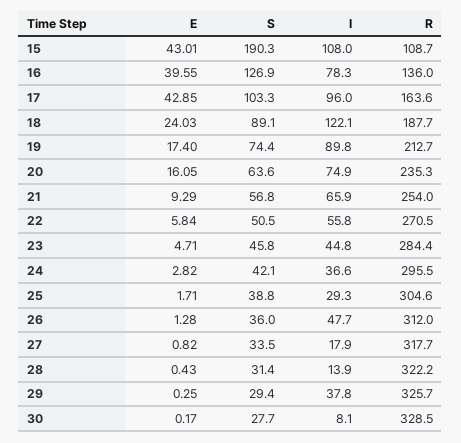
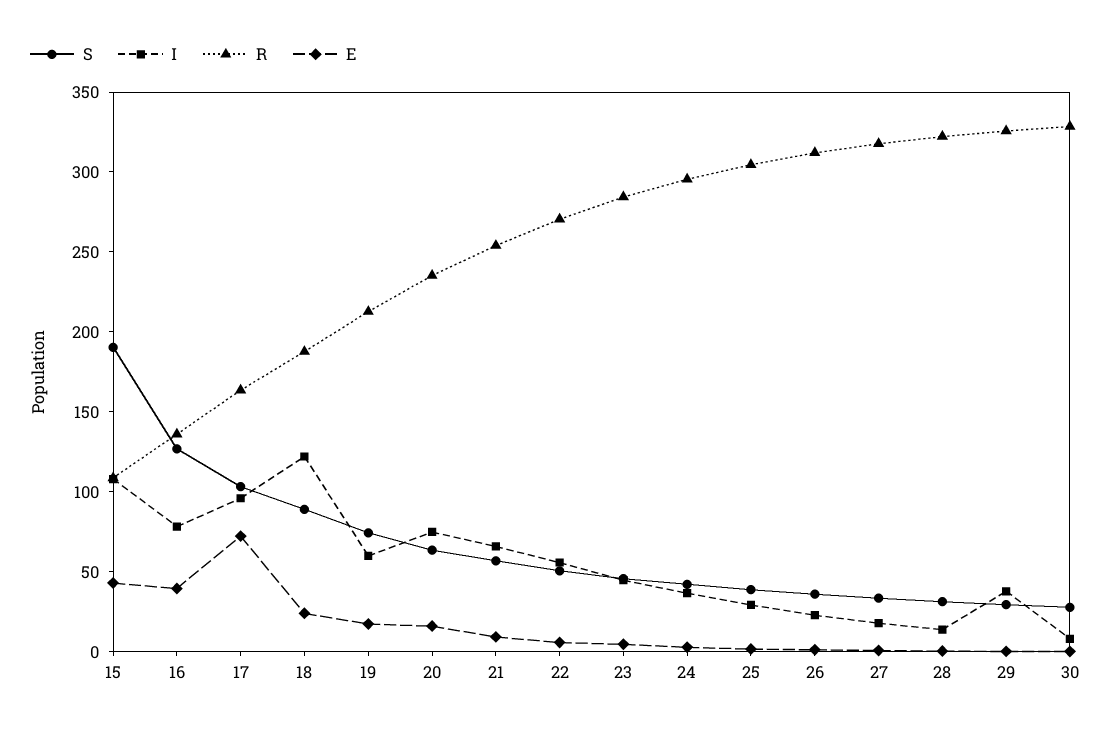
  {
    "E": {
      "15": 43.01,
      "16": 39.55,
-     "17": 42.85,
+     "17": 70,
      "18": 24.03,
      "19": 17.4,
      "20": 16.05,
      "21": 9.29,
      "22": 5.84,
      "23": 4.71,
      "24": 2.82,
      "25": 1.71,
      "26": 1.28,
      "27": 0.82,
      "28": 0.43,
      "29": 0.25,
      "30": 0.17
    },
    "S": {
      "15": 190.3,
      "16": 126.9,
      "17": 103.3,
      "18": 89.1,
      "19": 74.4,
      "20": 63.6,
      "21": 56.8,
      "22": 50.5,
      "23": 45.8,
      "24": 42.1,
      "25": 38.8,
      "26": 36,
      "27": 33.5,
      "28": 31.4,
      "29": 29.4,
      "30": 27.7
    },
    "I": {
      "15": 108,
      "16": 78.3,
      "17": 96,
      "18": 122.1,
-     "19": 89.8,
+     "19": 60,
      "20": 74.9,
      "21": 65.9,
      "22": 55.8,
      "23": 44.8,
      "24": 36.6,
      "25": 29.3,
-     "26": 47.7,
+     "26": 20,
      "27": 17.9,
      "28": 13.9,
      "29": 37.8,
      "30": 8.1
    },
    "R": {
      "15": 108.7,
      "16": 136,
      "17": 163.6,
      "18": 187.7,
      "19": 212.7,
      "20": 235.3,
      "21": 254,
      "22": 270.5,
      "23": 284.4,
      "24": 295.5,
      "25": 304.6,
      "26": 312,
      "27": 317.7,
      "28": 322.2,
      "29": 325.7,
      "30": 328.5
    }
  }

